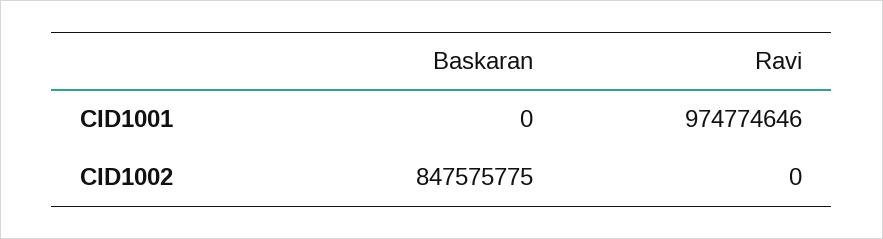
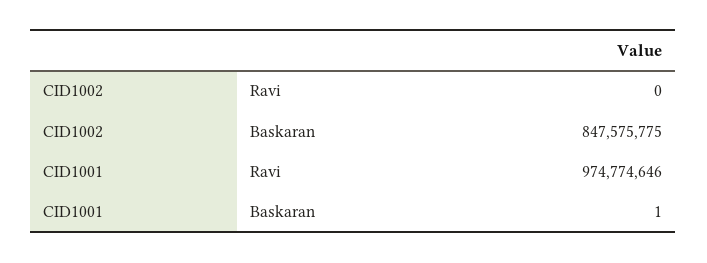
  {
    "Baskaran": {
-     "CID1001": 0,
+     "CID1001": 1,
      "CID1002": 847575775
    },
    "Ravi": {
      "CID1001": 974774646,
      "CID1002": 0
    }
  }

